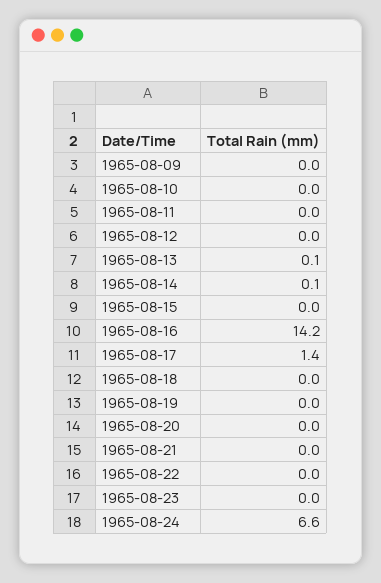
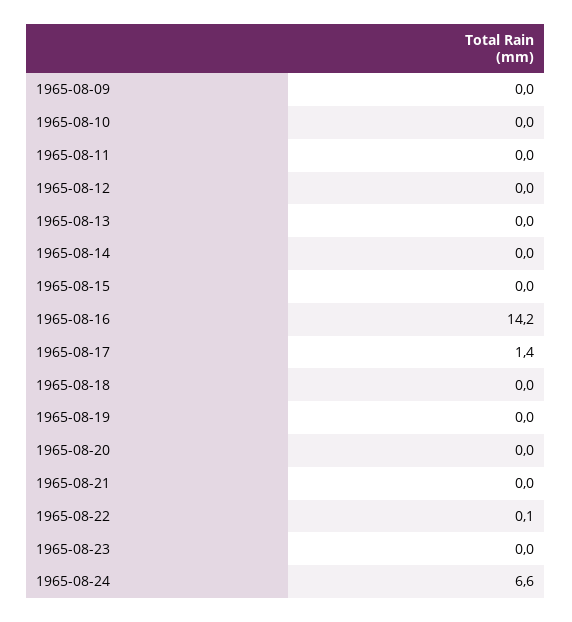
  {
    "1965-08-09": 0,
    "1965-08-10": 0,
    "1965-08-11": 0,
    "1965-08-12": 0,
-   "1965-08-13": 0.1,
+   "1965-08-13": 0,
-   "1965-08-14": 0.1,
+   "1965-08-14": 0,
    "1965-08-15": 0,
    "1965-08-16": 14.2,
    "1965-08-17": 1.4,
    "1965-08-18": 0,
    "1965-08-19": 0,
    "1965-08-20": 0,
    "1965-08-21": 0,
-   "1965-08-22": 0,
+   "1965-08-22": 0.1,
    "1965-08-23": 0,
    "1965-08-24": 6.6
  }

